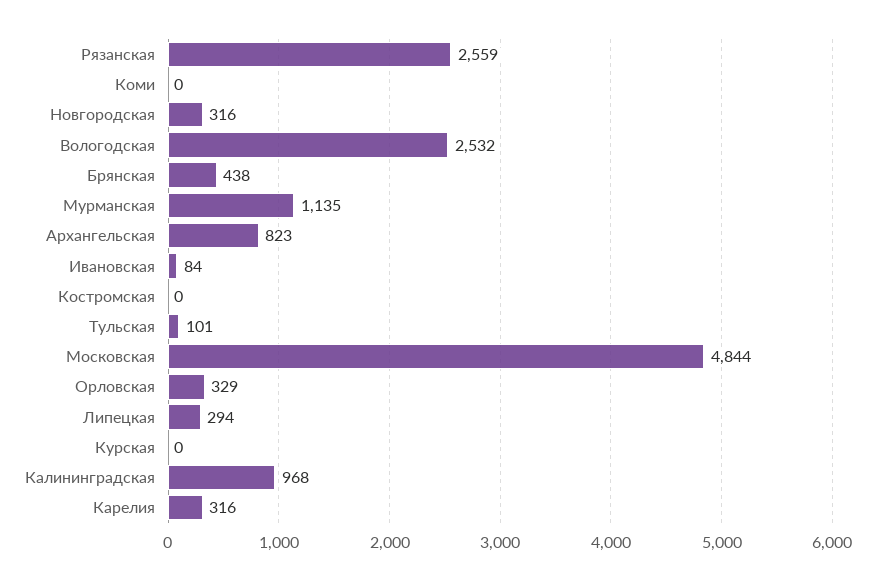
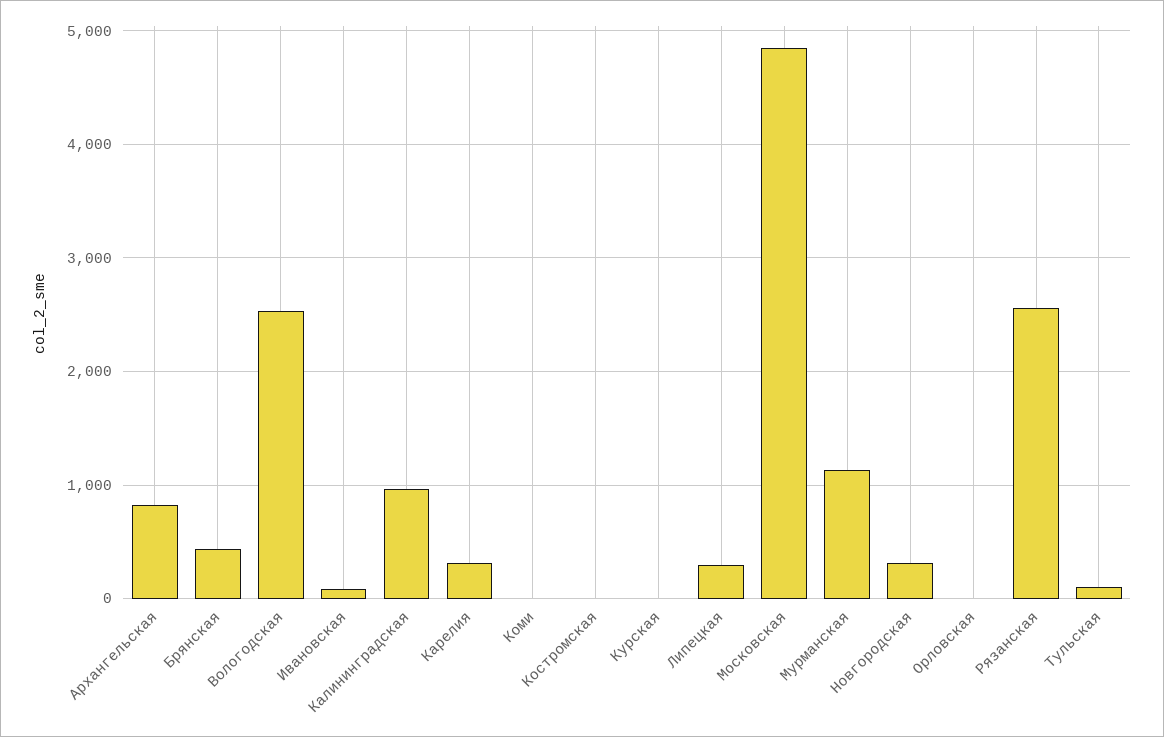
  {
    "Рязанская": 2559,
    "Коми": 0,
    "Новгородская": 316,
    "Вологодская": 2532,
    "Брянская": 438,
    "Мурманская": 1135,
    "Архангельская": 823,
    "Ивановская": 84,
    "Костромская": 0,
    "Тульская": 101,
    "Московская": 4844,
-   "Орловская": 329,
+   "Орловская": 0,
    "Липецкая": 294,
    "Курская": 0,
    "Калининградская": 968,
    "Карелия": 316
  }

